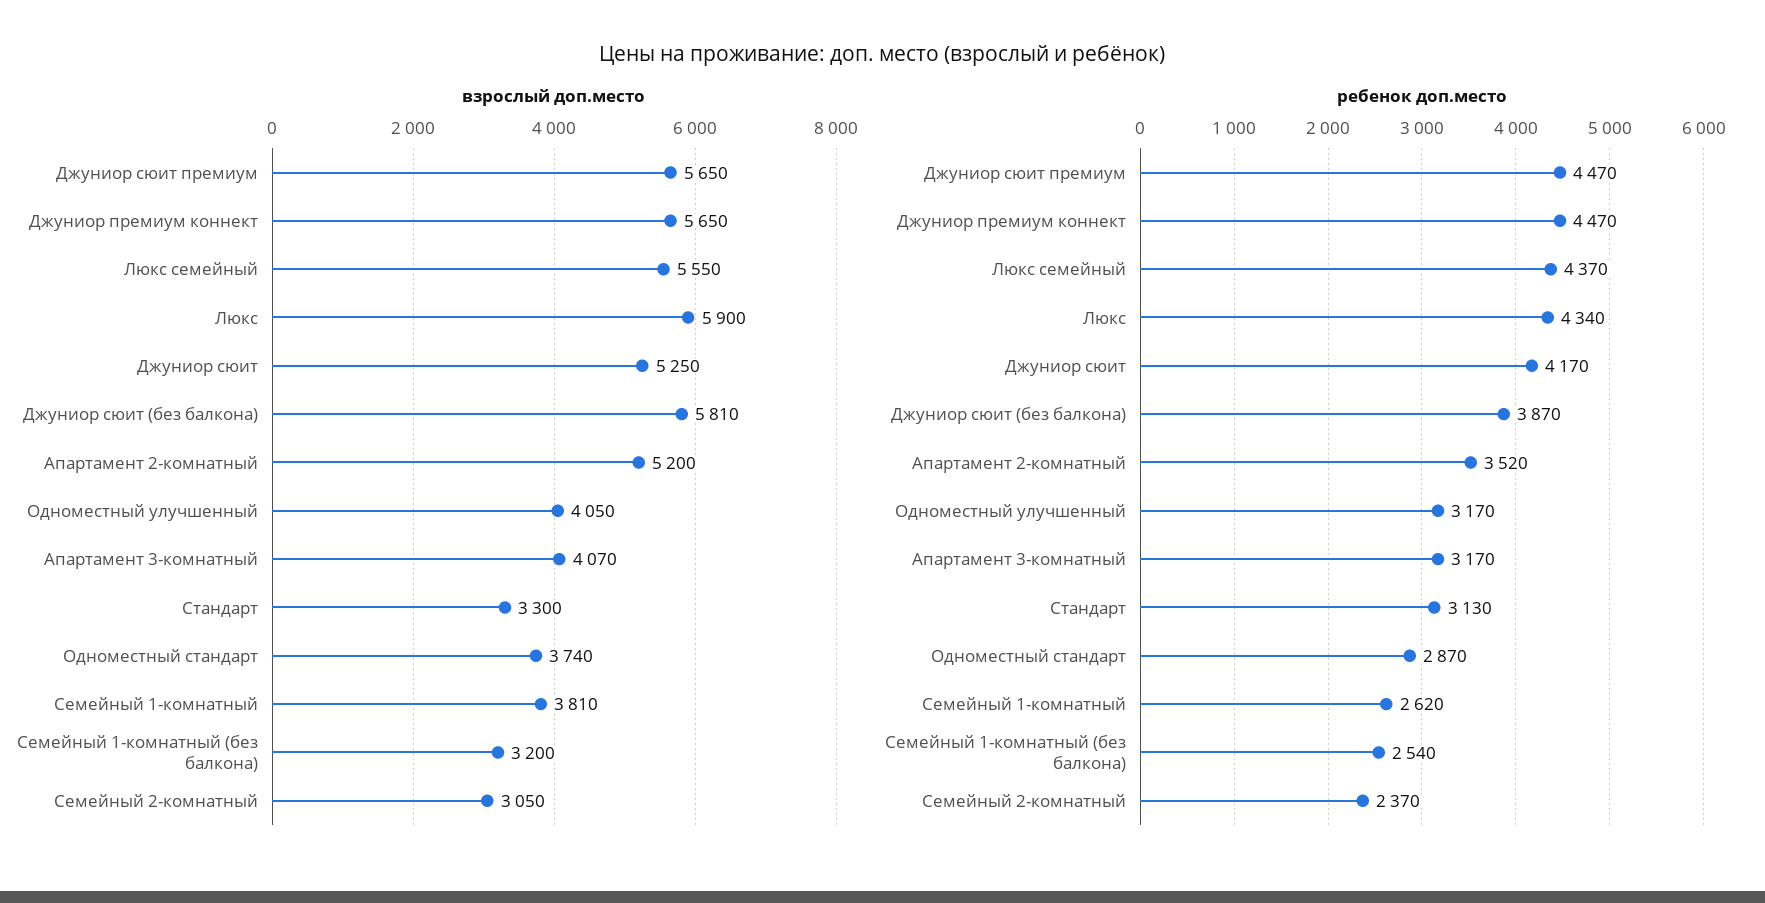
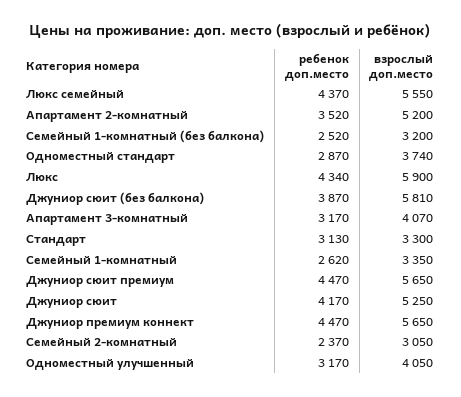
  {
    "взрослый доп.место": {
      "Джуниор сюит премиум": 5650,
      "Джуниор премиум коннект": 5650,
      "Люкс семейный": 5550,
      "Люкс": 5900,
      "Джуниор сюит": 5250,
      "Джуниор сюит (без балкона)": 5810,
      "Апартамент 2-комнатный": 5200,
      "Одноместный улучшенный": 4050,
      "Апартамент 3-комнатный": 4070,
      "Стандарт": 3300,
      "Одноместный стандарт": 3740,
-     "Семейный 1-комнатный": 3810,
+     "Семейный 1-комнатный": 3350,
      "Семейный 1-комнатный (без балкона)": 3200,
      "Семейный 2-комнатный": 3050
    },
    "ребенок доп.место": {
      "Джуниор сюит премиум": 4470,
      "Джуниор премиум коннект": 4470,
      "Люкс семейный": 4370,
      "Люкс": 4340,
      "Джуниор сюит": 4170,
      "Джуниор сюит (без балкона)": 3870,
      "Апартамент 2-комнатный": 3520,
      "Одноместный улучшенный": 3170,
      "Апартамент 3-комнатный": 3170,
      "Стандарт": 3130,
      "Одноместный стандарт": 2870,
      "Семейный 1-комнатный": 2620,
-     "Семейный 1-комнатный (без балкона)": 2540,
+     "Семейный 1-комнатный (без балкона)": 2520,
      "Семейный 2-комнатный": 2370
    }
  }

